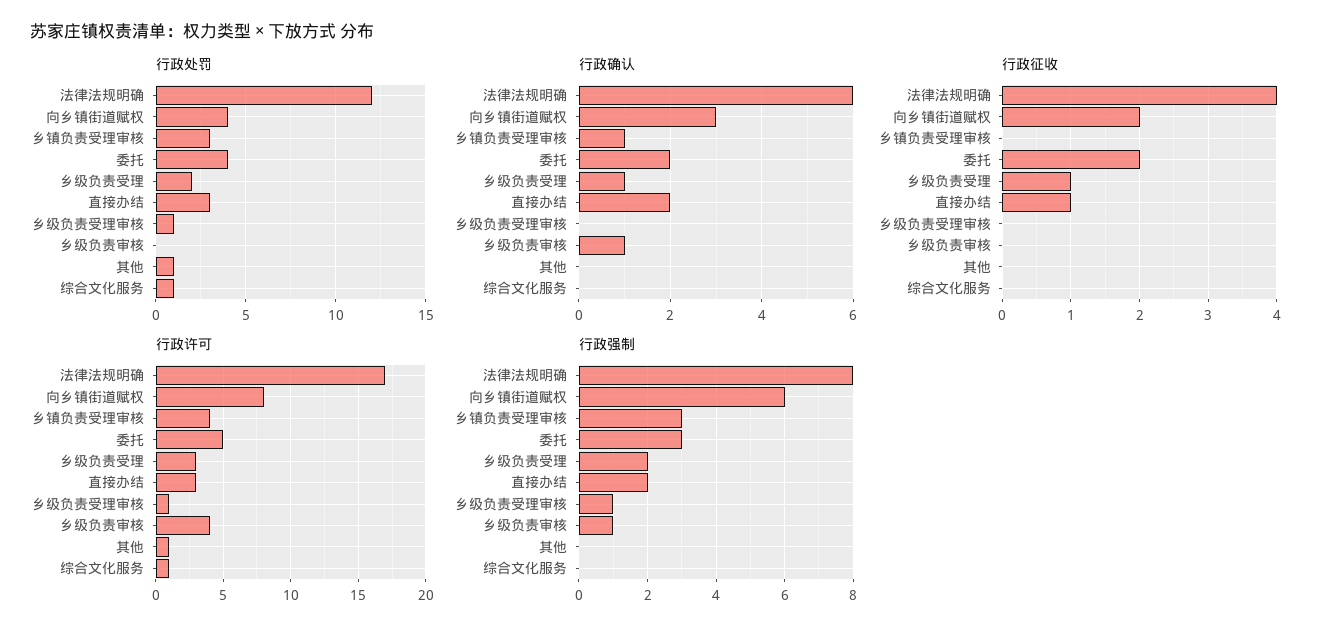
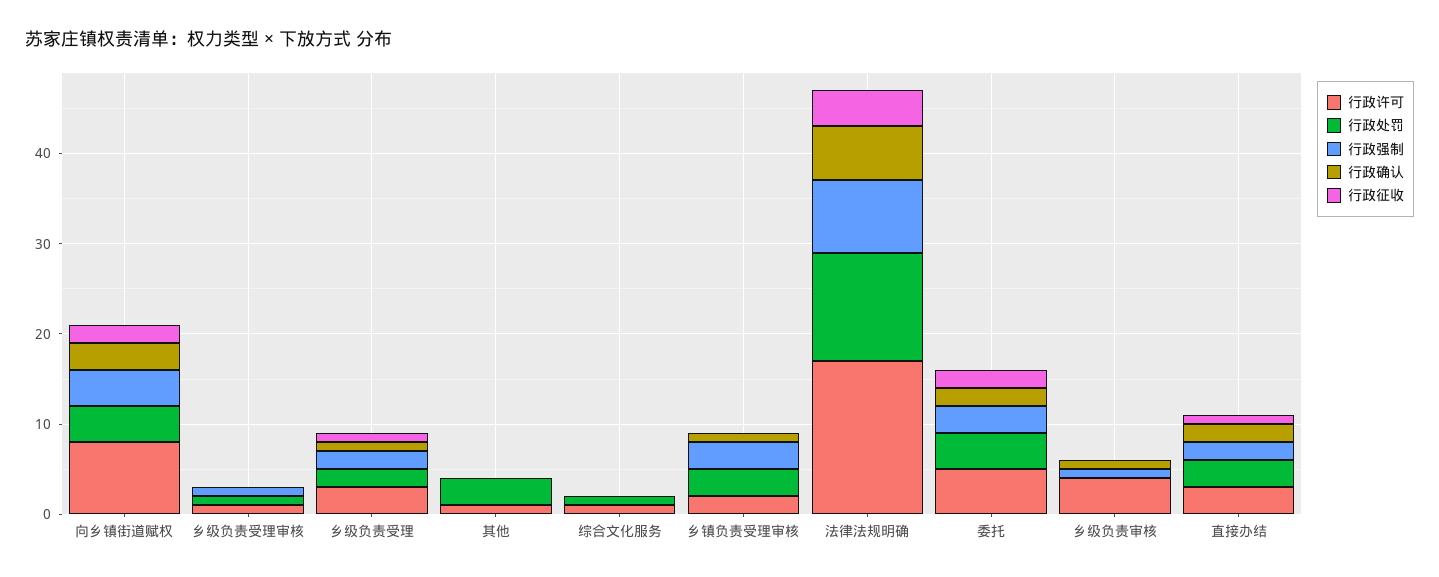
  {
    "行政处罚": {
      "法律法规明确": 12,
      "向乡镇街道赋权": 4,
      "乡镇负责受理审核": 3,
      "委托": 4,
      "乡级负责受理": 2,
      "直接办结": 3,
      "乡级负责受理审核": 1,
      "乡级负责审核": 0,
-     "其他": 1,
+     "其他": 3,
      "综合文化服务": 1
    },
    "行政确认": {
      "法律法规明确": 6,
      "向乡镇街道赋权": 3,
      "乡镇负责受理审核": 1,
      "委托": 2,
      "乡级负责受理": 1,
      "直接办结": 2,
      "乡级负责受理审核": 0,
      "乡级负责审核": 1,
      "其他": 0,
      "综合文化服务": 0
    },
    "行政征收": {
      "法律法规明确": 4,
      "向乡镇街道赋权": 2,
      "乡镇负责受理审核": 0,
      "委托": 2,
      "乡级负责受理": 1,
      "直接办结": 1,
      "乡级负责受理审核": 0,
      "乡级负责审核": 0,
      "其他": 0,
      "综合文化服务": 0
    },
    "行政许可": {
      "法律法规明确": 17,
      "向乡镇街道赋权": 8,
-     "乡镇负责受理审核": 4,
+     "乡镇负责受理审核": 2,
      "委托": 5,
      "乡级负责受理": 3,
      "直接办结": 3,
      "乡级负责受理审核": 1,
      "乡级负责审核": 4,
      "其他": 1,
      "综合文化服务": 1
    },
    "行政强制": {
      "法律法规明确": 8,
-     "向乡镇街道赋权": 6,
+     "向乡镇街道赋权": 4,
      "乡镇负责受理审核": 3,
      "委托": 3,
      "乡级负责受理": 2,
      "直接办结": 2,
      "乡级负责受理审核": 1,
      "乡级负责审核": 1,
      "其他": 0,
      "综合文化服务": 0
    }
  }

